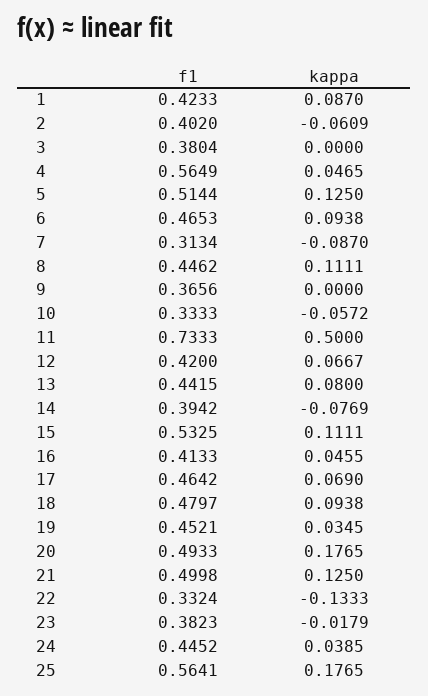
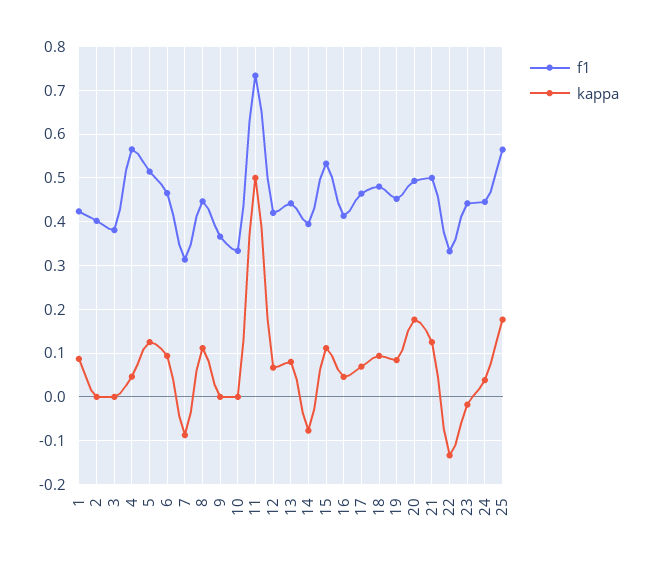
  {
    "f1": {
      "1": 0.4233,
      "2": 0.402,
      "3": 0.3804,
      "4": 0.5649,
      "5": 0.5144,
      "6": 0.4653,
      "7": 0.3134,
      "8": 0.4462,
      "9": 0.3656,
      "10": 0.3333,
      "11": 0.7333,
      "12": 0.42,
      "13": 0.4415,
      "14": 0.3942,
      "15": 0.5325,
      "16": 0.4133,
      "17": 0.4642,
      "18": 0.4797,
      "19": 0.4521,
      "20": 0.4933,
      "21": 0.4998,
      "22": 0.3324,
-     "23": 0.3823,
+     "23": 0.44,
      "24": 0.4452,
      "25": 0.5641
    },
    "kappa": {
      "1": 0.087,
-     "2": -0.0609,
+     "2": 0,
      "3": 0,
      "4": 0.0465,
      "5": 0.125,
      "6": 0.0938,
      "7": -0.087,
      "8": 0.1111,
      "9": 0,
-     "10": -0.0572,
+     "10": 0,
      "11": 0.5,
      "12": 0.0667,
      "13": 0.08,
      "14": -0.0769,
      "15": 0.1111,
      "16": 0.0455,
      "17": 0.069,
      "18": 0.0938,
-     "19": 0.0345,
+     "19": 0.08,
      "20": 0.1765,
      "21": 0.125,
      "22": -0.1333,
      "23": -0.0179,
      "24": 0.0385,
      "25": 0.1765
    }
  }

